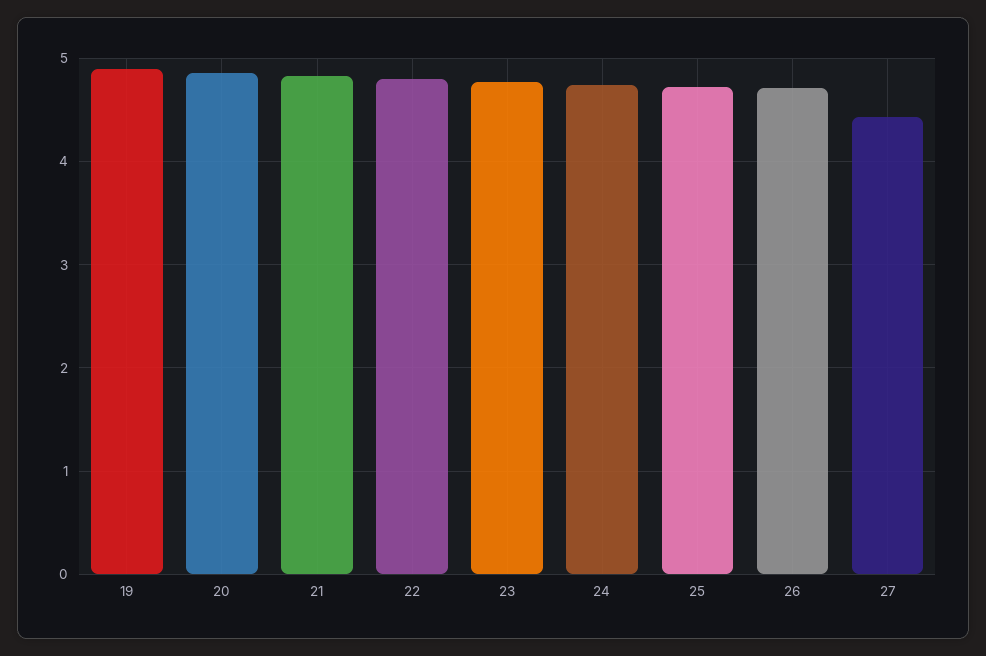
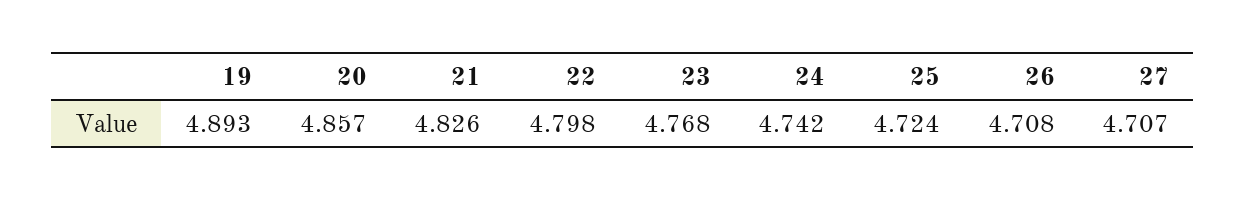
  {
    "19": 4.893,
    "20": 4.857,
    "21": 4.826,
    "22": 4.798,
    "23": 4.768,
    "24": 4.742,
    "25": 4.724,
    "26": 4.708,
-   "27": 4.4
+   "27": 4.707
  }

